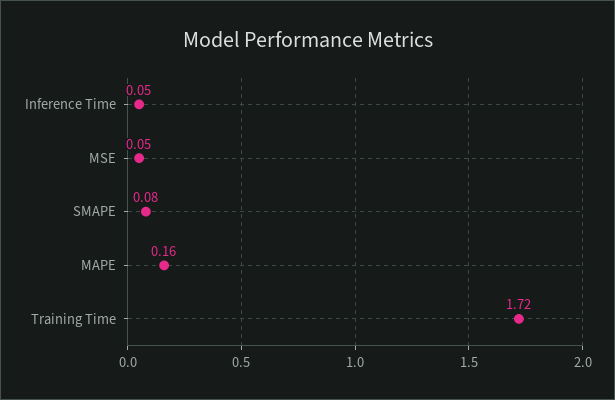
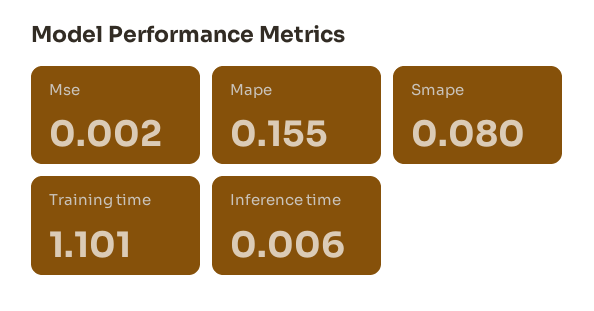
  {
-   "Inference Time": 0.05,
+   "Inference Time": 0.006,
-   "MSE": 0.05,
+   "MSE": 0.002,
    "SMAPE": 0.08,
    "MAPE": 0.155,
-   "Training Time": 1.72
+   "Training Time": 1.101
  }

